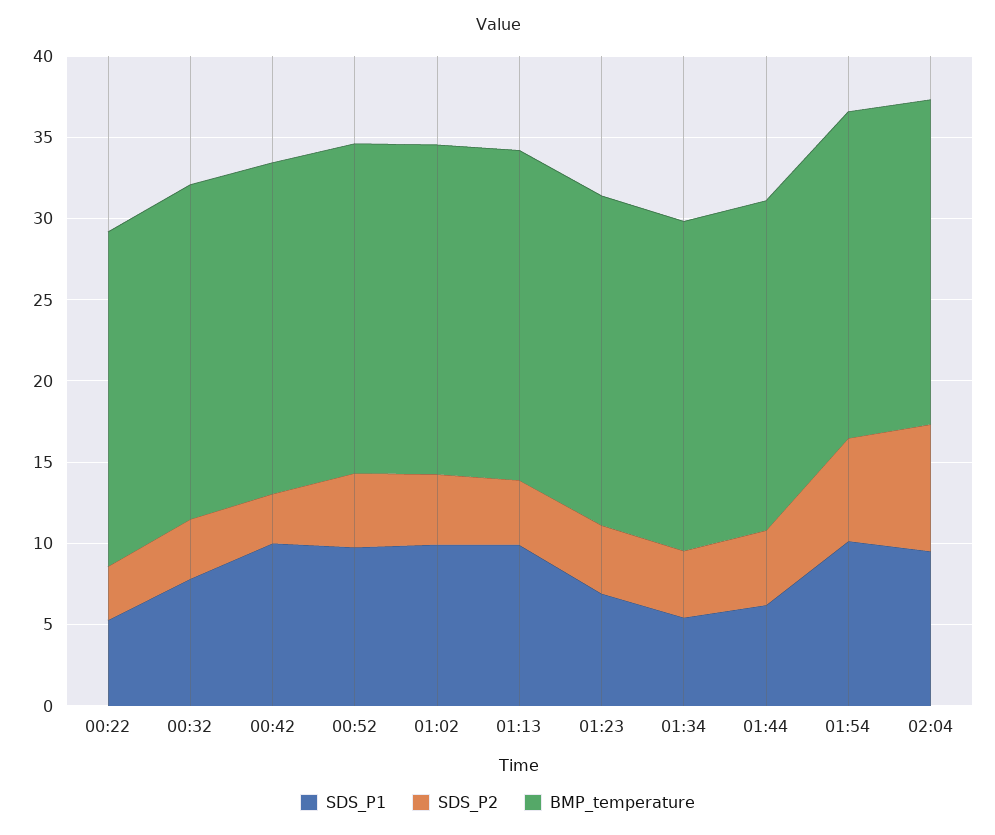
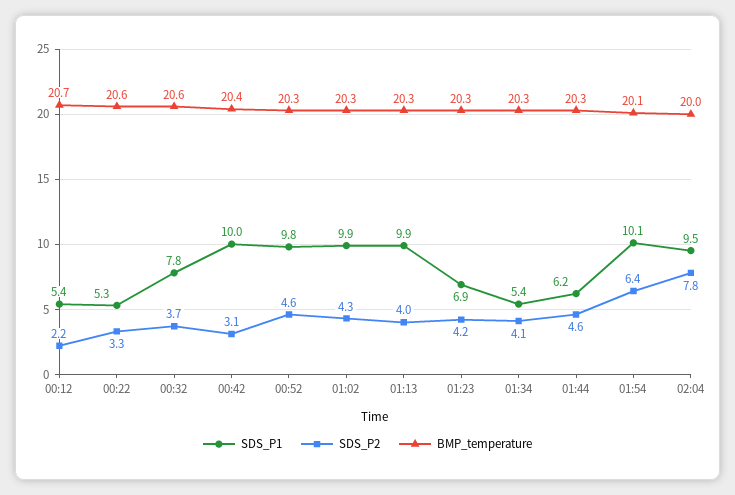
  {
    "SDS_P1": {
      "00:22": 5.3,
      "00:32": 7.8,
      "00:42": 10,
      "00:52": 9.8,
      "01:02": 9.9,
      "01:13": 9.9,
      "01:23": 6.9,
      "01:34": 5.4,
      "01:44": 6.2,
      "01:54": 10.1,
-     "02:04": 9.5
+     "02:04": 9.5,
+     "00:12": 5.4
    },
    "SDS_P2": {
      "00:22": 3.3,
      "00:32": 3.7,
      "00:42": 3.1,
      "00:52": 4.6,
      "01:02": 4.3,
      "01:13": 4,
      "01:23": 4.2,
      "01:34": 4.1,
      "01:44": 4.6,
      "01:54": 6.4,
-     "02:04": 7.8
+     "02:04": 7.8,
+     "00:12": 2.2
    },
    "BMP_temperature": {
      "00:22": 20.6,
      "00:32": 20.6,
      "00:42": 20.4,
      "00:52": 20.3,
      "01:02": 20.3,
      "01:13": 20.3,
      "01:23": 20.3,
      "01:34": 20.3,
      "01:44": 20.3,
      "01:54": 20.1,
-     "02:04": 20
+     "02:04": 20,
+     "00:12": 20.7
    }
  }

